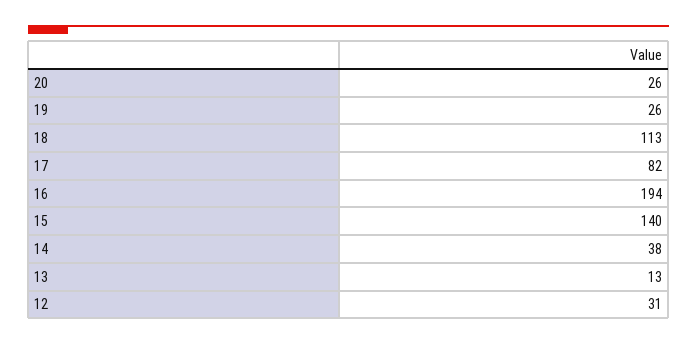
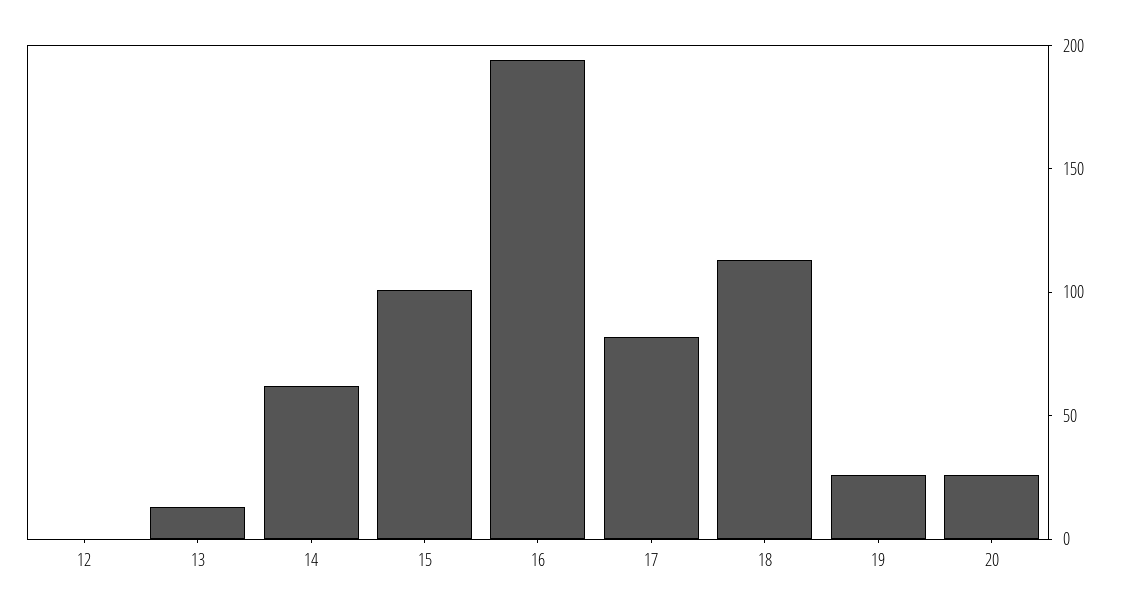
  {
    "20": 26,
    "19": 26,
    "18": 113,
    "17": 82,
    "16": 194,
-   "15": 140,
+   "15": 100,
-   "14": 38,
+   "14": 60,
    "13": 13,
-   "12": 31
+   "12": 0
  }

